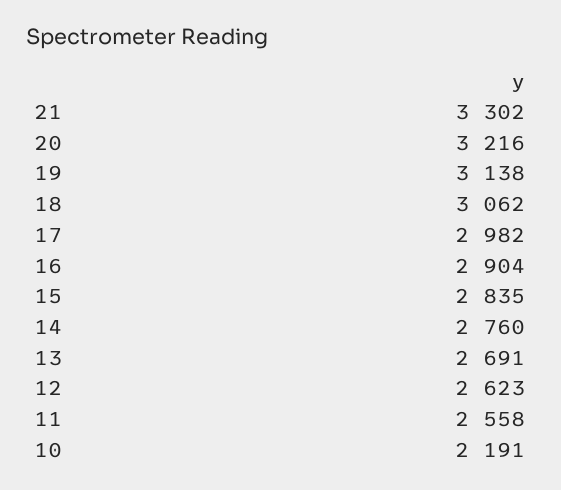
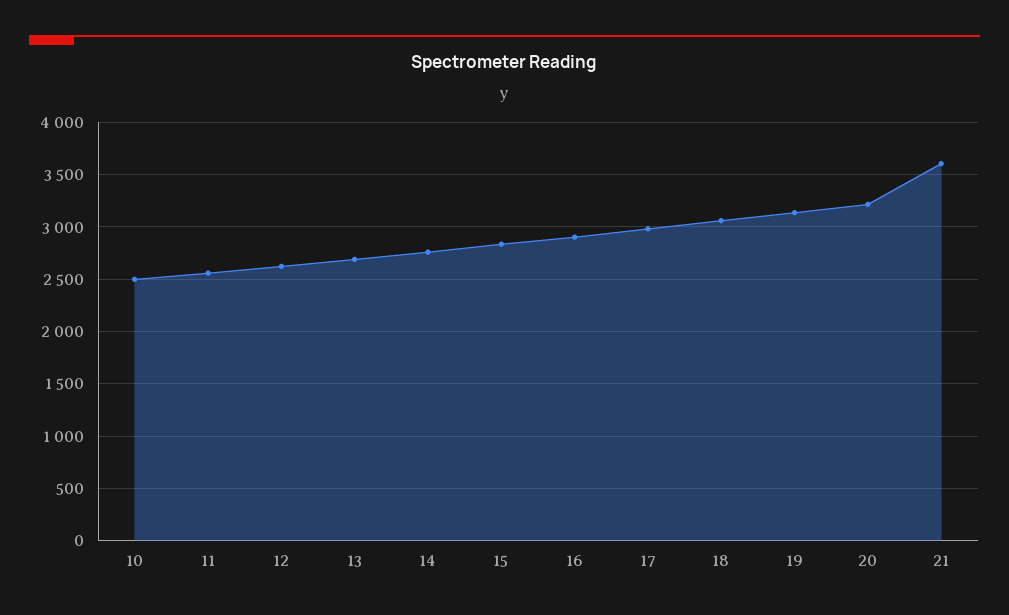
  {
-   "21": 3302,
+   "21": 3600,
    "20": 3216,
    "19": 3138,
    "18": 3062,
    "17": 2982,
    "16": 2904,
    "15": 2835,
    "14": 2760,
    "13": 2691,
    "12": 2623,
    "11": 2558,
-   "10": 2191
+   "10": 2500
  }

